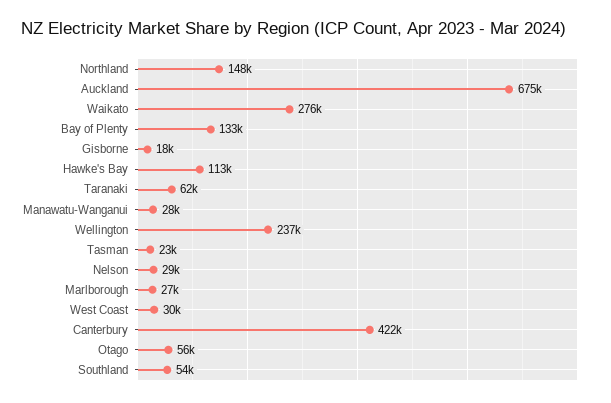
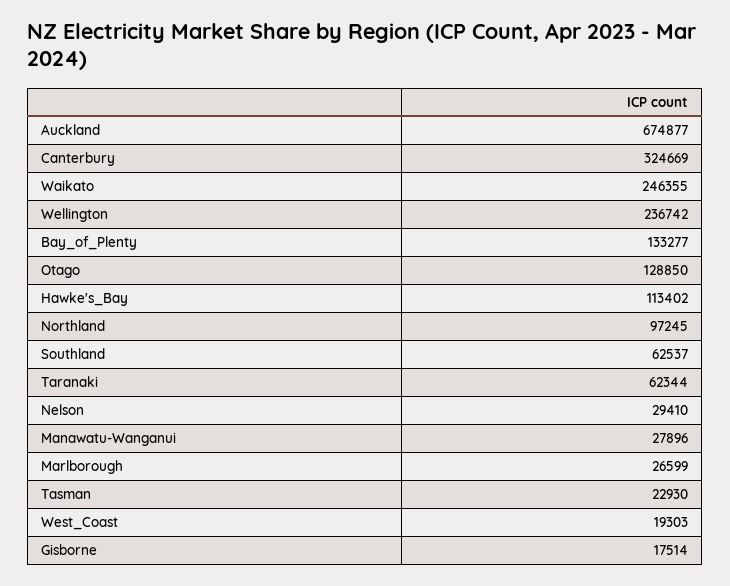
  {
-   "Northland": 148000,
+   "Northland": 97245,
    "Auckland": 674877,
-   "Waikato": 276000,
+   "Waikato": 246355,
    "Bay of Plenty": 133277,
    "Gisborne": 17514,
    "Hawke's Bay": 113402,
    "Taranaki": 62344,
    "Manawatu-Wanganui": 27896,
    "Wellington": 236742,
    "Tasman": 22930,
    "Nelson": 29410,
    "Marlborough": 26599,
-   "West Coast": 30000,
+   "West Coast": 19303,
-   "Canterbury": 422000,
+   "Canterbury": 324669,
-   "Otago": 56000,
+   "Otago": 128850,
-   "Southland": 54000
+   "Southland": 62537
  }

